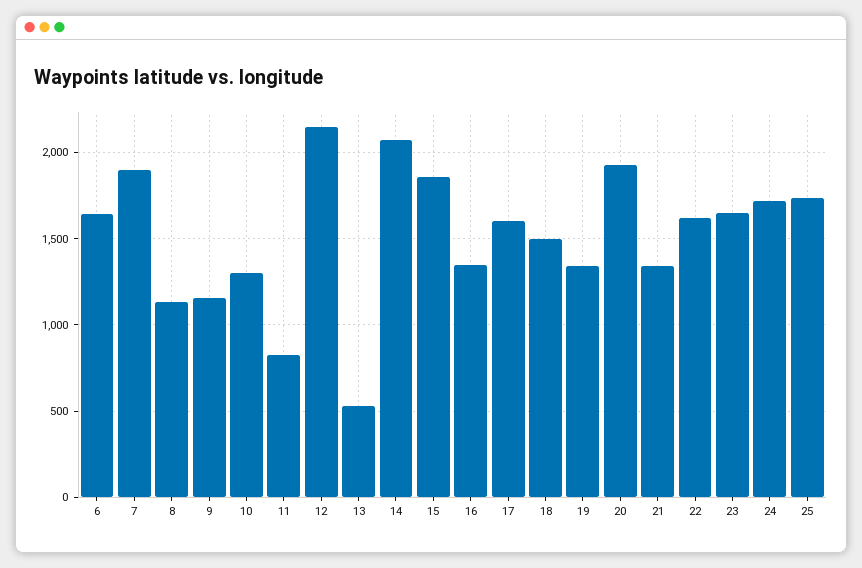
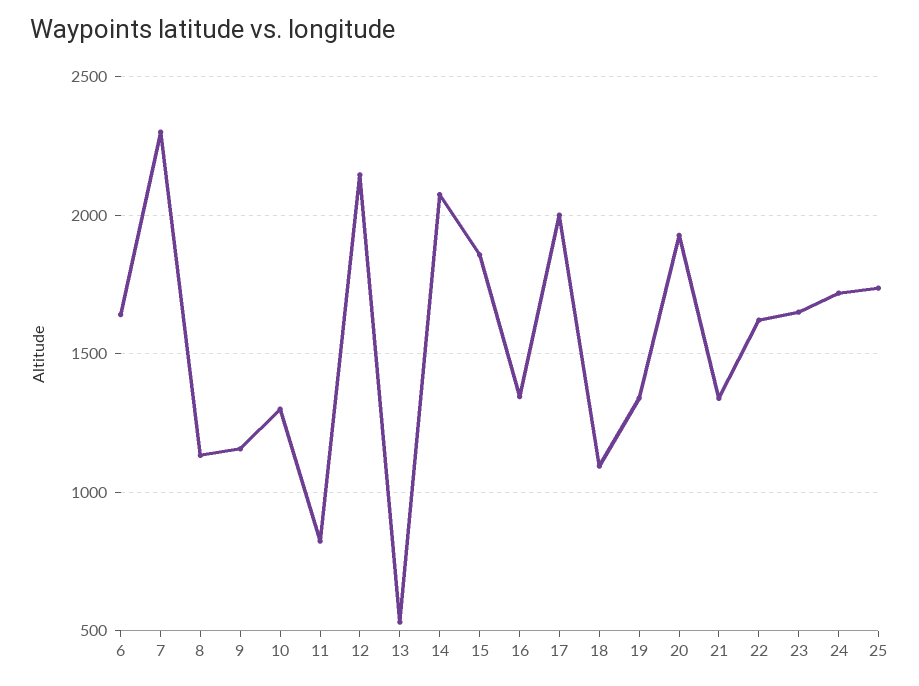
  {
    "6": 1650,
-   "7": 1900,
+   "7": 2300,
    "8": 1150,
    "9": 1150,
    "10": 1300,
    "11": 800,
    "12": 2150,
    "13": 550,
    "14": 2050,
    "15": 1850,
    "16": 1350,
-   "17": 1600,
+   "17": 2000,
-   "18": 1500,
+   "18": 1100,
    "19": 1350,
    "20": 1950,
    "21": 1350,
    "22": 1600,
    "23": 1650,
    "24": 1700,
    "25": 1750
  }

